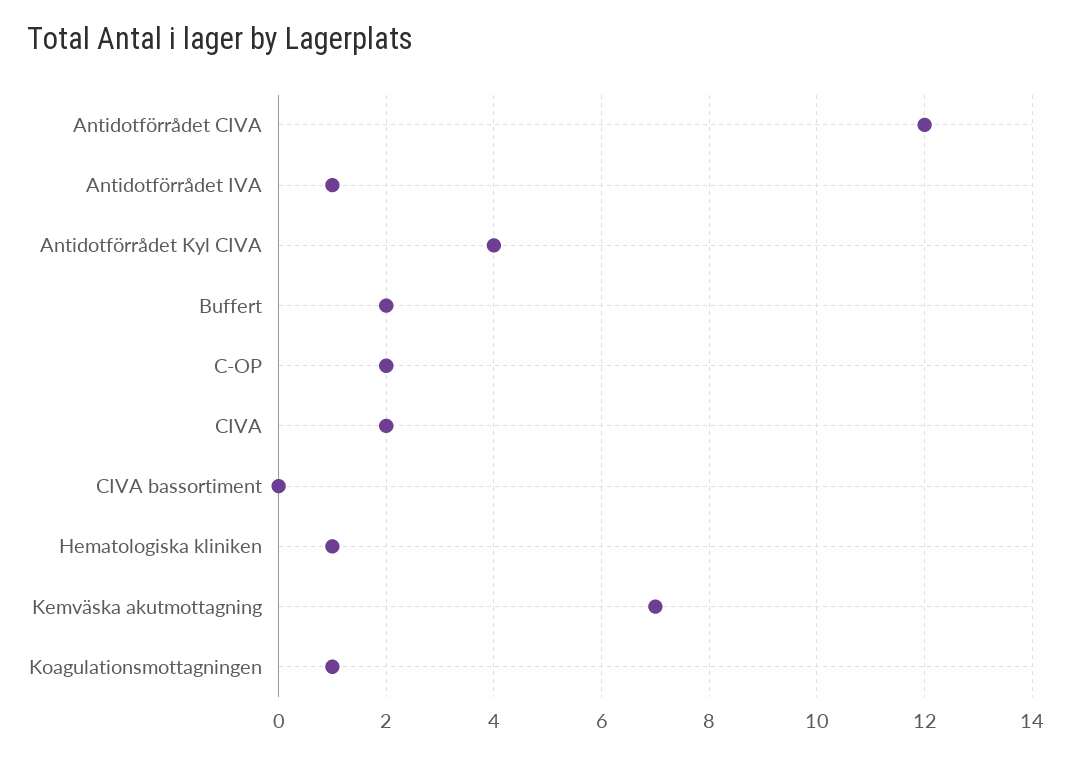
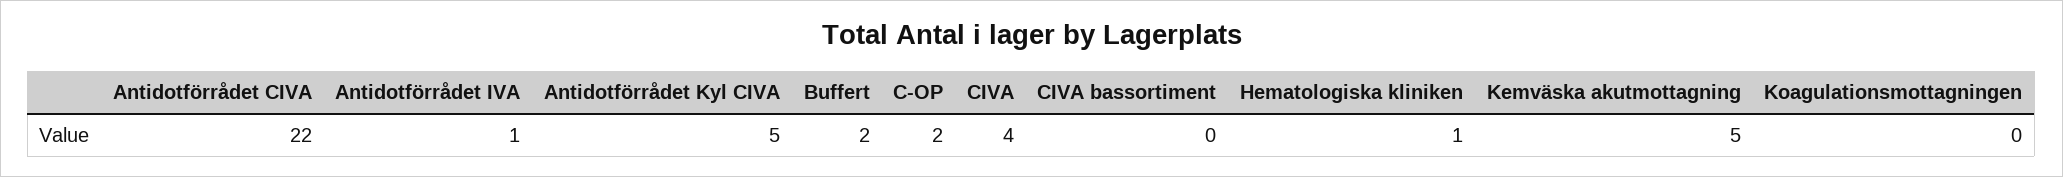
  {
-   "Antidotförrådet CIVA": 12,
+   "Antidotförrådet CIVA": 22,
    "Antidotförrådet IVA": 1,
-   "Antidotförrådet Kyl CIVA": 4,
+   "Antidotförrådet Kyl CIVA": 5,
    "Buffert": 2,
    "C-OP": 2,
-   "CIVA": 2,
+   "CIVA": 4,
    "CIVA bassortiment": 0,
    "Hematologiska kliniken": 1,
-   "Kemväska akutmottagning": 7,
+   "Kemväska akutmottagning": 5,
-   "Koagulationsmottagningen": 1
+   "Koagulationsmottagningen": 0
  }

